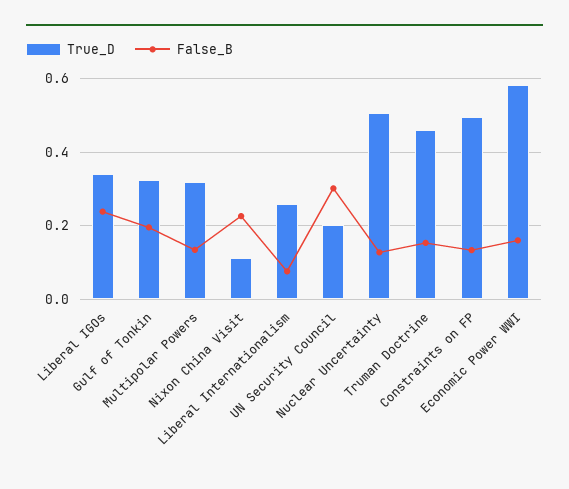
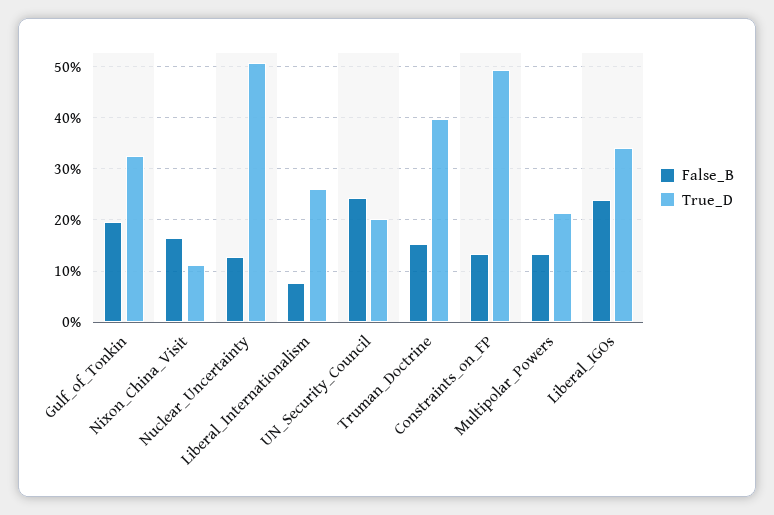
  {
    "True_D": {
      "Liberal IGOs": 0.34,
      "Gulf of Tonkin": 0.32,
-     "Multipolar Powers": 0.32,
+     "Multipolar Powers": 0.22,
      "Nixon China Visit": 0.12,
      "Liberal Internationalism": 0.26,
      "UN Security Council": 0.2,
      "Nuclear Uncertainty": 0.5,
-     "Truman Doctrine": 0.46,
+     "Truman Doctrine": 0.4,
-     "Constraints on FP": 0.5,
+     "Constraints on FP": 0.5
-     "Economic Power WWI": 0.58
    },
    "False_B": {
      "Liberal IGOs": 0.24,
      "Gulf of Tonkin": 0.2,
      "Multipolar Powers": 0.14,
-     "Nixon China Visit": 0.22,
+     "Nixon China Visit": 0.16,
      "Liberal Internationalism": 0.08,
-     "UN Security Council": 0.3,
+     "UN Security Council": 0.24,
      "Nuclear Uncertainty": 0.12,
      "Truman Doctrine": 0.16,
-     "Constraints on FP": 0.14,
+     "Constraints on FP": 0.14
-     "Economic Power WWI": 0.16
    }
  }

